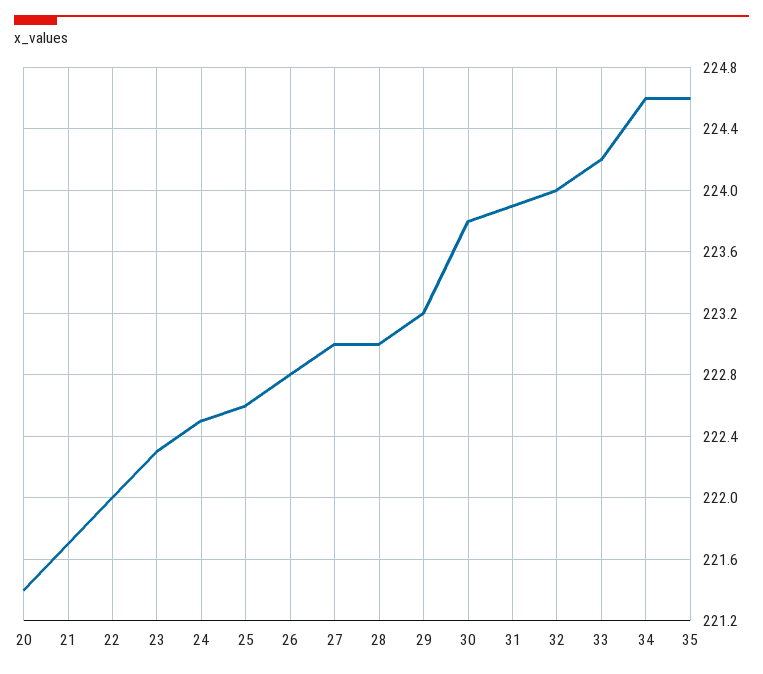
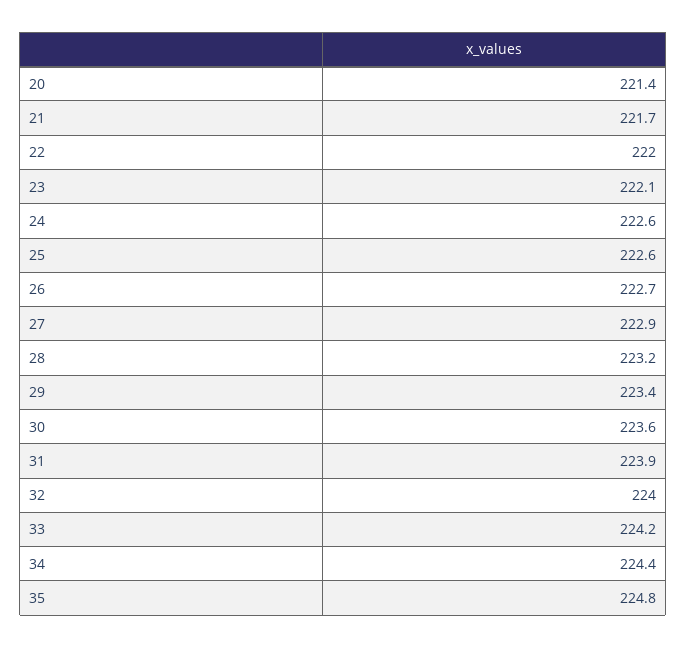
  {
    "20": 221.4,
    "21": 221.7,
    "22": 222,
-   "23": 222.3,
+   "23": 222.1,
-   "24": 222.5,
+   "24": 222.6,
    "25": 222.6,
-   "26": 222.8,
+   "26": 222.7,
-   "27": 223,
+   "27": 222.9,
-   "28": 223,
+   "28": 223.2,
-   "29": 223.2,
+   "29": 223.4,
-   "30": 223.8,
+   "30": 223.6,
    "31": 223.9,
    "32": 224,
    "33": 224.2,
-   "34": 224.6,
+   "34": 224.4,
-   "35": 224.6
+   "35": 224.8
  }

